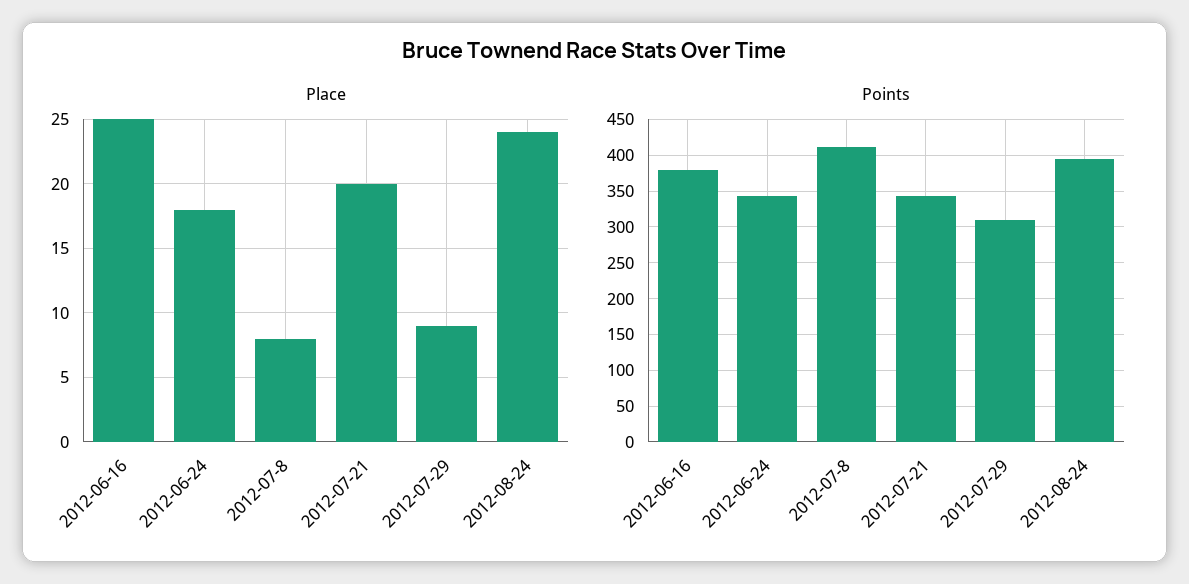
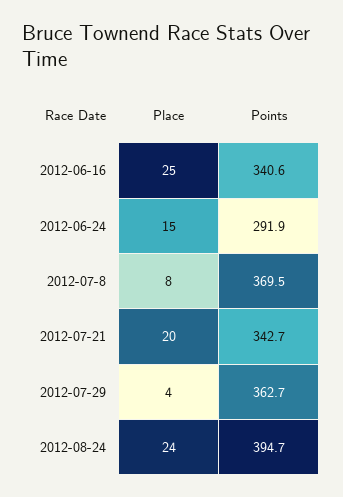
  {
    "Place": {
      "2012-06-16": 25,
-     "2012-06-24": 18,
+     "2012-06-24": 15,
      "2012-07-8": 8,
      "2012-07-21": 20,
-     "2012-07-29": 9,
+     "2012-07-29": 4,
      "2012-08-24": 24
    },
    "Points": {
-     "2012-06-16": 380,
+     "2012-06-16": 340.6,
-     "2012-06-24": 340,
+     "2012-06-24": 291.9,
-     "2012-07-8": 410,
+     "2012-07-8": 369.5,
      "2012-07-21": 342.7,
-     "2012-07-29": 310,
+     "2012-07-29": 362.7,
      "2012-08-24": 394.7
    }
  }

